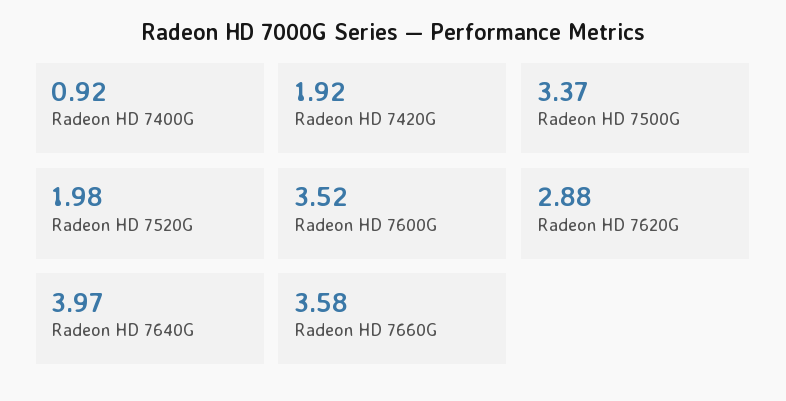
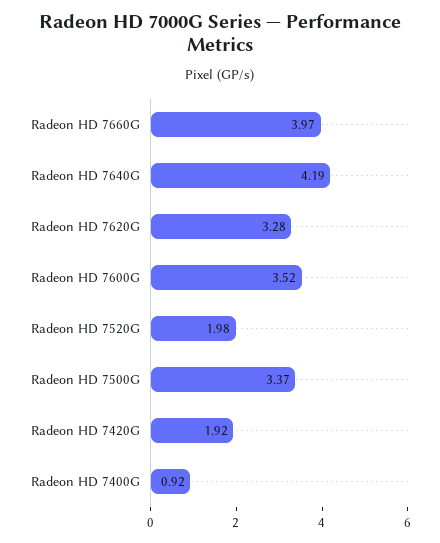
  {
    "Radeon HD 7400G": 0.92,
    "Radeon HD 7420G": 1.92,
    "Radeon HD 7500G": 3.37,
    "Radeon HD 7520G": 1.98,
    "Radeon HD 7600G": 3.52,
-   "Radeon HD 7620G": 2.88,
+   "Radeon HD 7620G": 3.28,
-   "Radeon HD 7640G": 3.97,
+   "Radeon HD 7640G": 4.19,
-   "Radeon HD 7660G": 3.58
+   "Radeon HD 7660G": 3.97
  }

